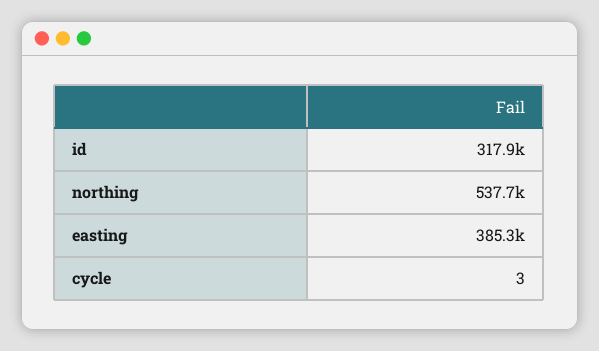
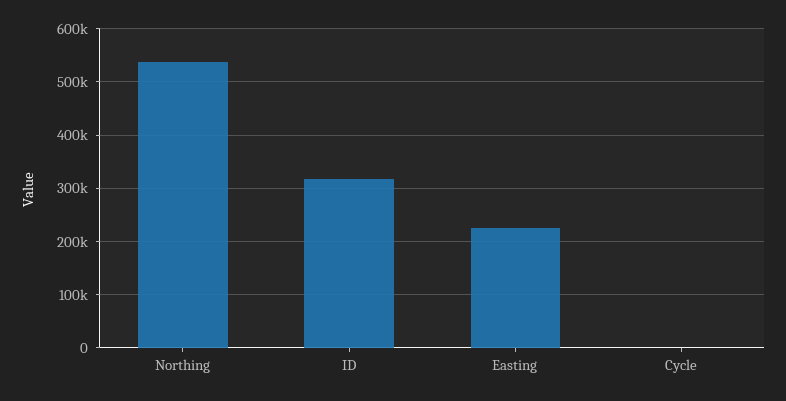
  {
    "id": 317900,
    "northing": 537700,
-   "easting": 385300,
+   "easting": 220000,
    "cycle": 3
  }

